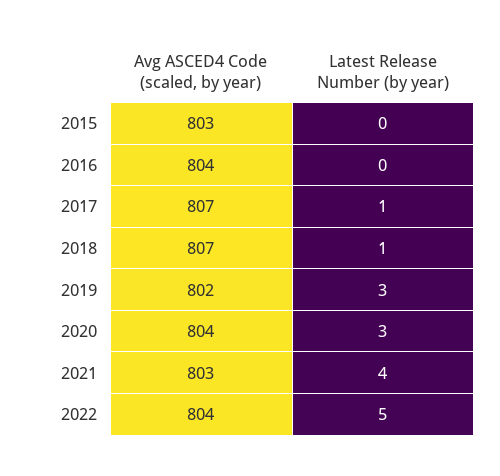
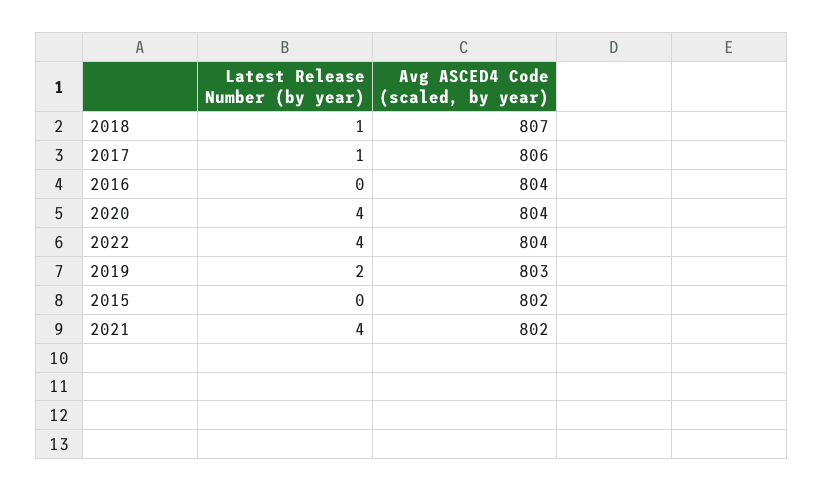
  {
    "Avg ASCED4 Code (scaled, by year)": {
-     "2015": 803,
+     "2015": 802,
      "2016": 804,
-     "2017": 807,
+     "2017": 806,
      "2018": 807,
-     "2019": 802,
+     "2019": 803,
      "2020": 804,
-     "2021": 803,
+     "2021": 802,
      "2022": 804
    },
    "Latest Release Number (by year)": {
      "2015": 0,
      "2016": 0,
      "2017": 1,
      "2018": 1,
-     "2019": 3,
+     "2019": 2,
-     "2020": 3,
+     "2020": 4,
      "2021": 4,
-     "2022": 5
+     "2022": 4
    }
  }

